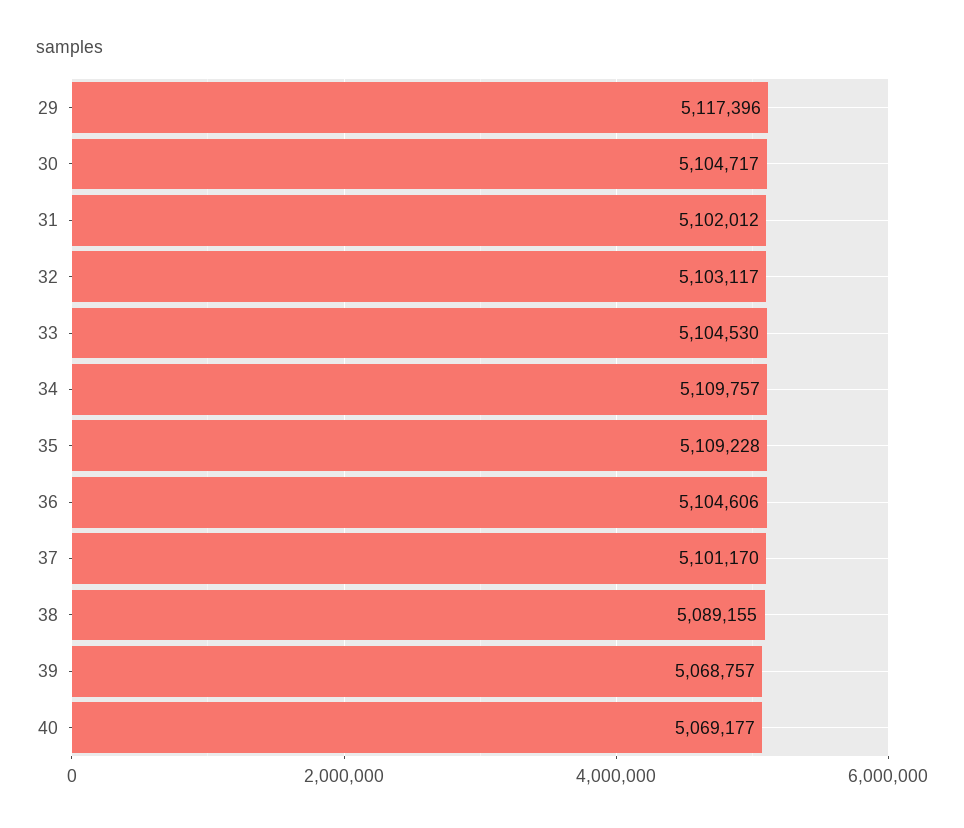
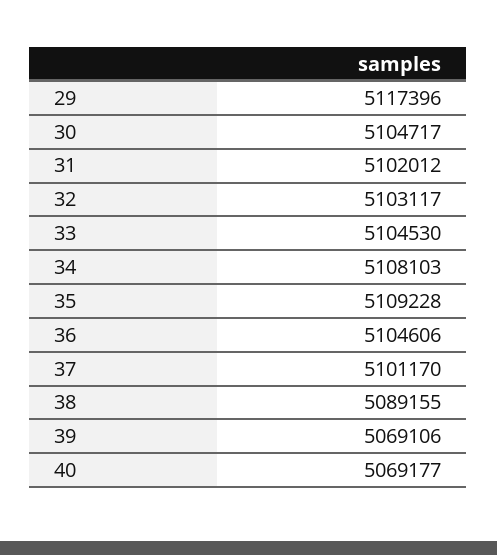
  {
    "29": 5117396,
    "30": 5104717,
    "31": 5102012,
    "32": 5103117,
    "33": 5104530,
-   "34": 5109757,
+   "34": 5108103,
    "35": 5109228,
    "36": 5104606,
    "37": 5101170,
    "38": 5089155,
-   "39": 5068757,
+   "39": 5069106,
    "40": 5069177
  }

